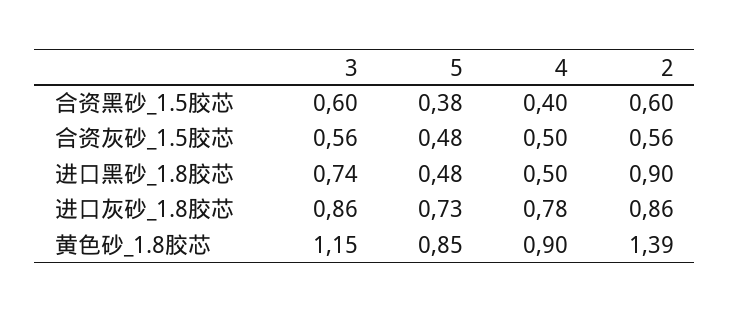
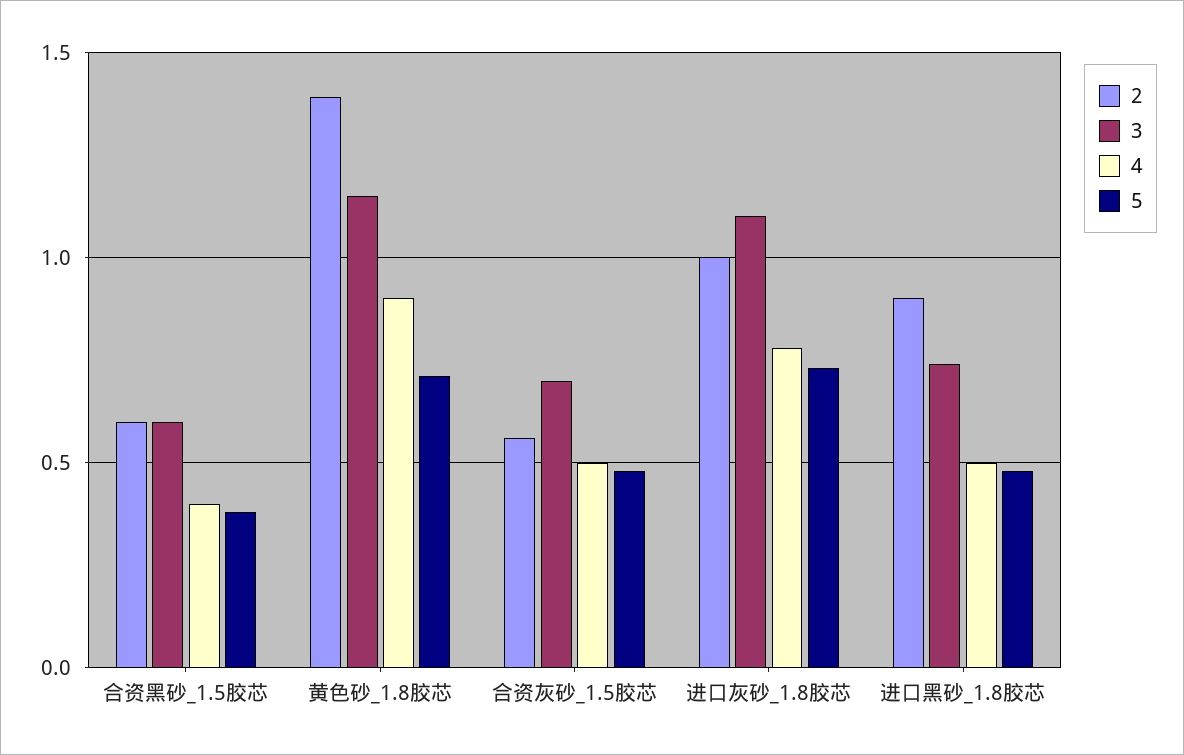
  {
    "3": {
      "合资黑砂_1.5胶芯": 0.6,
-     "合资灰砂_1.5胶芯": 0.56,
+     "合资灰砂_1.5胶芯": 0.7,
      "进口黑砂_1.8胶芯": 0.74,
-     "进口灰砂_1.8胶芯": 0.86,
+     "进口灰砂_1.8胶芯": 1.1,
      "黄色砂_1.8胶芯": 1.15
    },
    "5": {
      "合资黑砂_1.5胶芯": 0.38,
      "合资灰砂_1.5胶芯": 0.48,
      "进口黑砂_1.8胶芯": 0.48,
      "进口灰砂_1.8胶芯": 0.73,
-     "黄色砂_1.8胶芯": 0.85
+     "黄色砂_1.8胶芯": 0.7
    },
    "4": {
      "合资黑砂_1.5胶芯": 0.4,
      "合资灰砂_1.5胶芯": 0.5,
      "进口黑砂_1.8胶芯": 0.5,
      "进口灰砂_1.8胶芯": 0.78,
      "黄色砂_1.8胶芯": 0.9
    },
    "2": {
      "合资黑砂_1.5胶芯": 0.6,
      "合资灰砂_1.5胶芯": 0.56,
      "进口黑砂_1.8胶芯": 0.9,
-     "进口灰砂_1.8胶芯": 0.86,
+     "进口灰砂_1.8胶芯": 1,
      "黄色砂_1.8胶芯": 1.39
    }
  }

